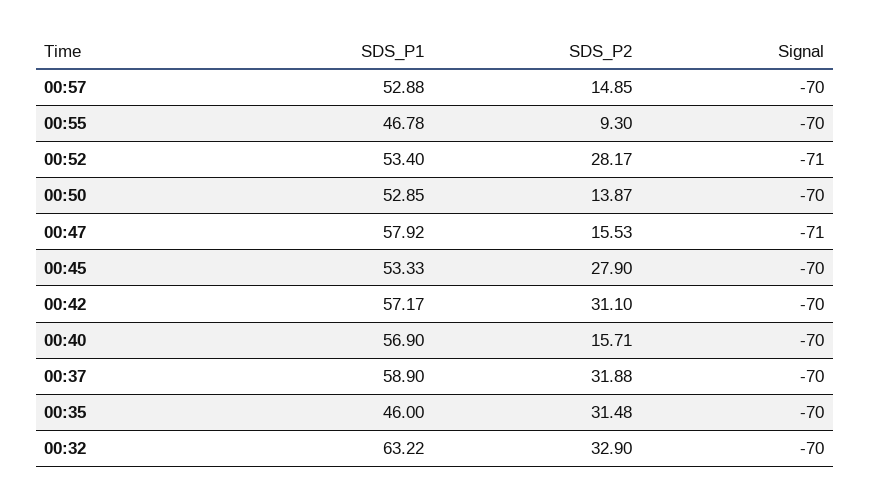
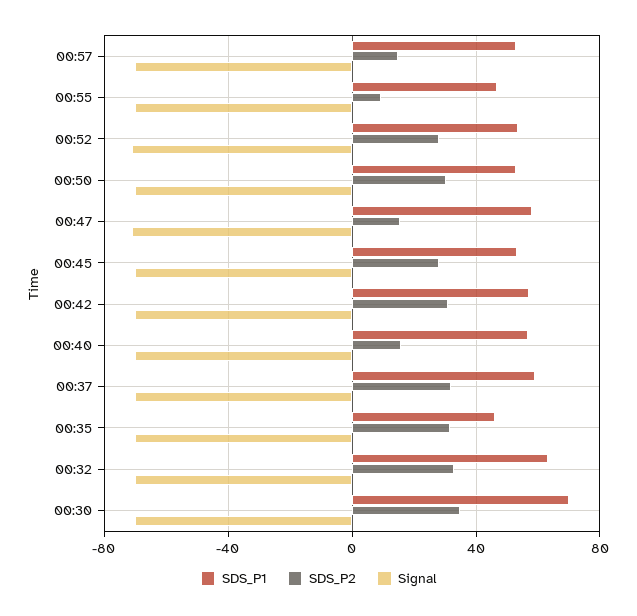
  {
    "SDS_P1": {
      "00:57": 52.88,
      "00:55": 46.78,
      "00:52": 53.4,
      "00:50": 52.85,
      "00:47": 57.92,
      "00:45": 53.33,
      "00:42": 57.17,
      "00:40": 56.9,
      "00:37": 58.9,
      "00:35": 46,
-     "00:32": 63.22
+     "00:32": 63.22,
+     "00:30": 70
    },
    "SDS_P2": {
      "00:57": 14.85,
      "00:55": 9.3,
      "00:52": 28.17,
-     "00:50": 13.87,
+     "00:50": 30,
      "00:47": 15.53,
      "00:45": 27.9,
      "00:42": 31.1,
      "00:40": 15.71,
      "00:37": 31.88,
      "00:35": 31.48,
-     "00:32": 32.9
+     "00:32": 32.9,
+     "00:30": 35
    },
    "Signal": {
      "00:57": -70,
      "00:55": -70,
      "00:52": -71,
      "00:50": -70,
      "00:47": -71,
      "00:45": -70,
      "00:42": -70,
      "00:40": -70,
      "00:37": -70,
      "00:35": -70,
-     "00:32": -70
+     "00:32": -70,
+     "00:30": -70
    }
  }

